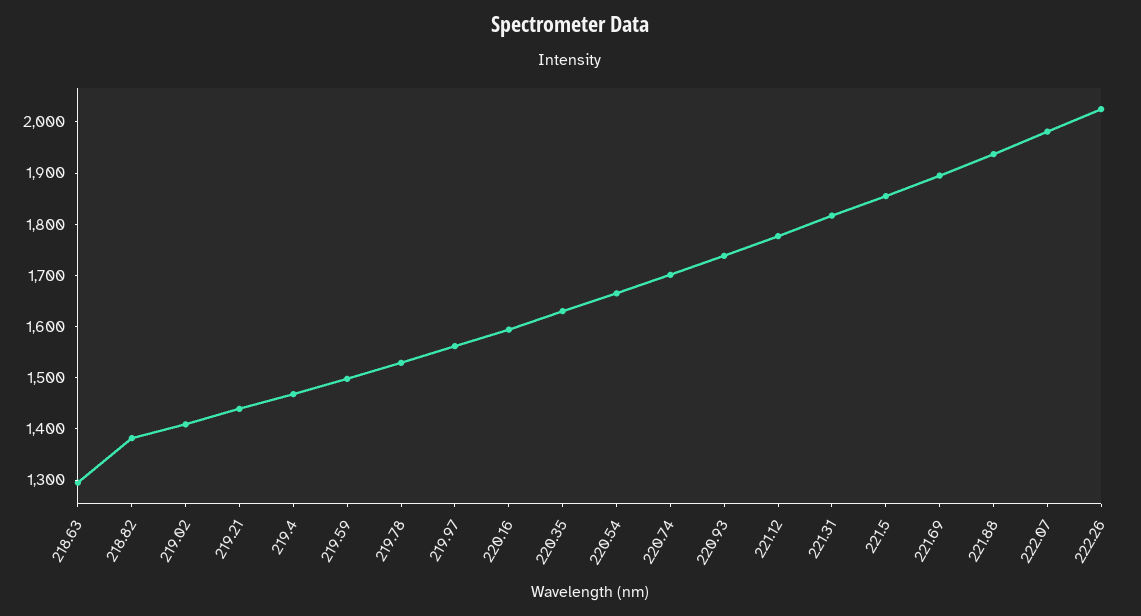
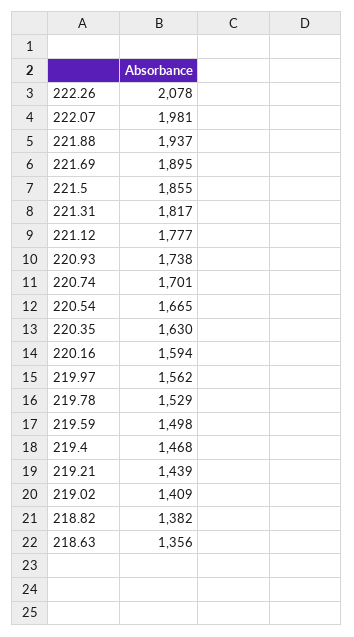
  {
-   "218.63": 1300,
+   "218.63": 1356,
    "218.82": 1382,
    "219.02": 1409,
    "219.21": 1439,
    "219.4": 1468,
    "219.59": 1498,
    "219.78": 1529,
    "219.97": 1562,
    "220.16": 1594,
    "220.35": 1630,
    "220.54": 1665,
    "220.74": 1701,
    "220.93": 1738,
    "221.12": 1777,
    "221.31": 1817,
    "221.5": 1855,
    "221.69": 1895,
    "221.88": 1937,
    "222.07": 1981,
-   "222.26": 2020
+   "222.26": 2078
  }

